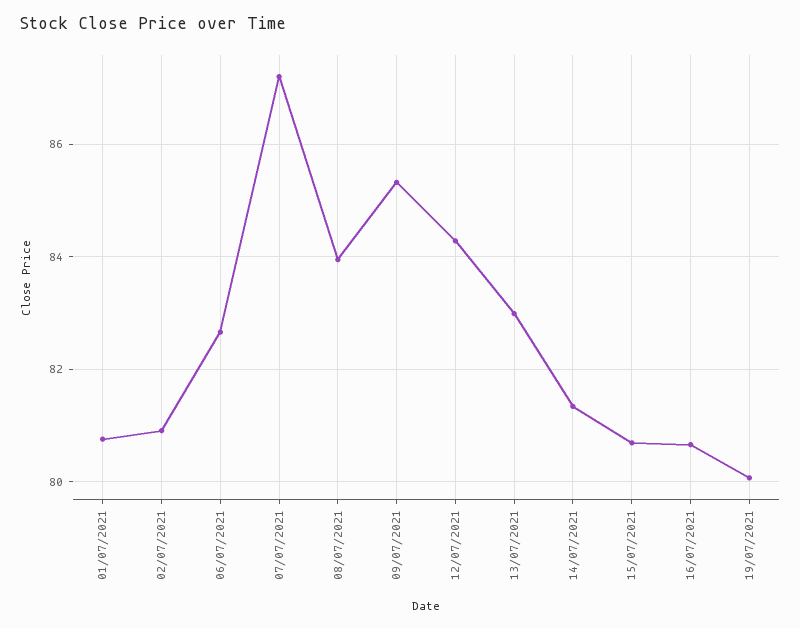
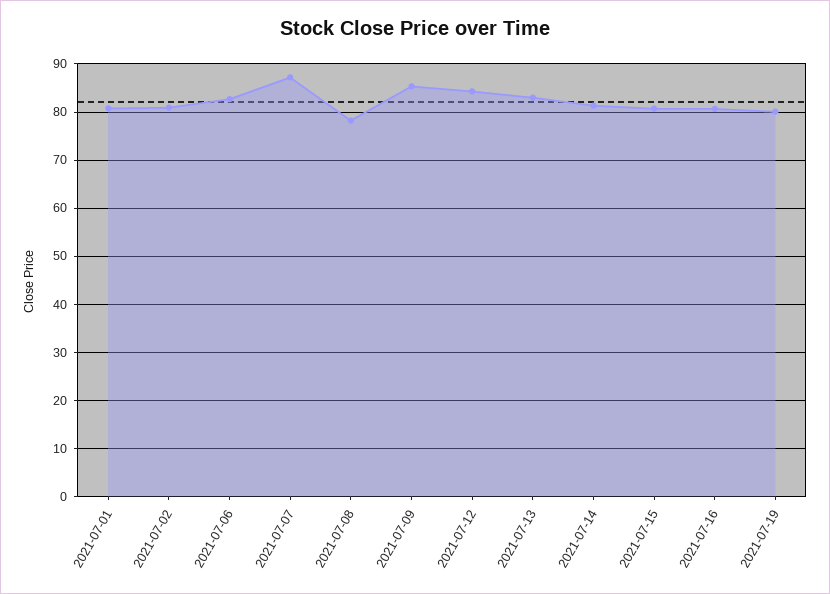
  {
    "01/07/2021": 80.8,
    "02/07/2021": 81,
    "06/07/2021": 82.6,
    "07/07/2021": 87.2,
-   "08/07/2021": 84,
+   "08/07/2021": 78,
    "09/07/2021": 85.4,
    "12/07/2021": 84.2,
    "13/07/2021": 83,
    "14/07/2021": 81.4,
    "15/07/2021": 80.6,
    "16/07/2021": 80.6,
    "19/07/2021": 80
  }

